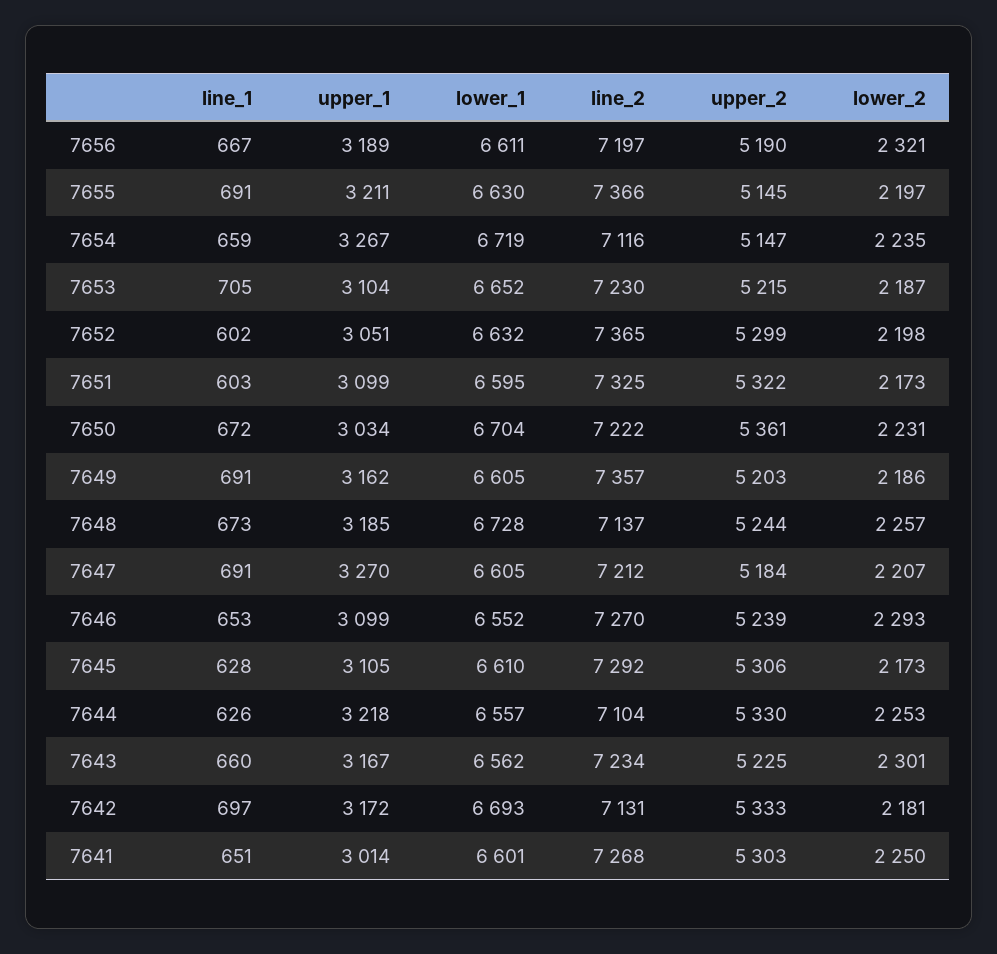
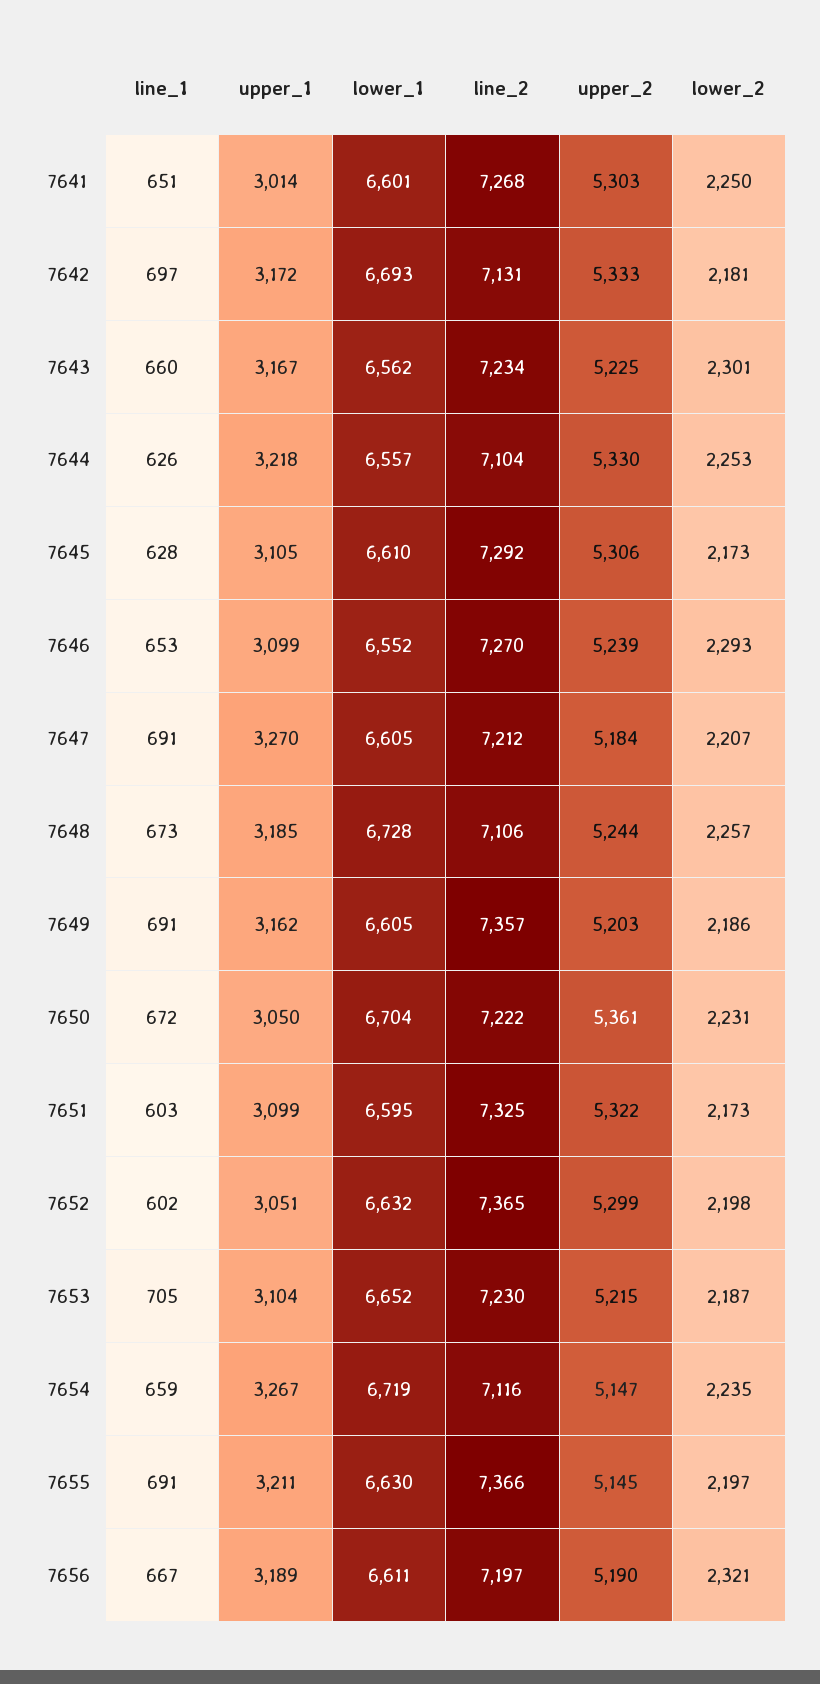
  {
    "line_1": {
      "7656": 667,
      "7655": 691,
      "7654": 659,
      "7653": 705,
      "7652": 602,
      "7651": 603,
      "7650": 672,
      "7649": 691,
      "7648": 673,
      "7647": 691,
      "7646": 653,
      "7645": 628,
      "7644": 626,
      "7643": 660,
      "7642": 697,
      "7641": 651
    },
    "upper_1": {
      "7656": 3189,
      "7655": 3211,
      "7654": 3267,
      "7653": 3104,
      "7652": 3051,
      "7651": 3099,
-     "7650": 3034,
+     "7650": 3050,
      "7649": 3162,
      "7648": 3185,
      "7647": 3270,
      "7646": 3099,
      "7645": 3105,
      "7644": 3218,
      "7643": 3167,
      "7642": 3172,
      "7641": 3014
    },
    "lower_1": {
      "7656": 6611,
      "7655": 6630,
      "7654": 6719,
      "7653": 6652,
      "7652": 6632,
      "7651": 6595,
      "7650": 6704,
      "7649": 6605,
      "7648": 6728,
      "7647": 6605,
      "7646": 6552,
      "7645": 6610,
      "7644": 6557,
      "7643": 6562,
      "7642": 6693,
      "7641": 6601
    },
    "line_2": {
      "7656": 7197,
      "7655": 7366,
      "7654": 7116,
      "7653": 7230,
      "7652": 7365,
      "7651": 7325,
      "7650": 7222,
      "7649": 7357,
-     "7648": 7137,
+     "7648": 7106,
      "7647": 7212,
      "7646": 7270,
      "7645": 7292,
      "7644": 7104,
      "7643": 7234,
      "7642": 7131,
      "7641": 7268
    },
    "upper_2": {
      "7656": 5190,
      "7655": 5145,
      "7654": 5147,
      "7653": 5215,
      "7652": 5299,
      "7651": 5322,
      "7650": 5361,
      "7649": 5203,
      "7648": 5244,
      "7647": 5184,
      "7646": 5239,
      "7645": 5306,
      "7644": 5330,
      "7643": 5225,
      "7642": 5333,
      "7641": 5303
    },
    "lower_2": {
      "7656": 2321,
      "7655": 2197,
      "7654": 2235,
      "7653": 2187,
      "7652": 2198,
      "7651": 2173,
      "7650": 2231,
      "7649": 2186,
      "7648": 2257,
      "7647": 2207,
      "7646": 2293,
      "7645": 2173,
      "7644": 2253,
      "7643": 2301,
      "7642": 2181,
      "7641": 2250
    }
  }

